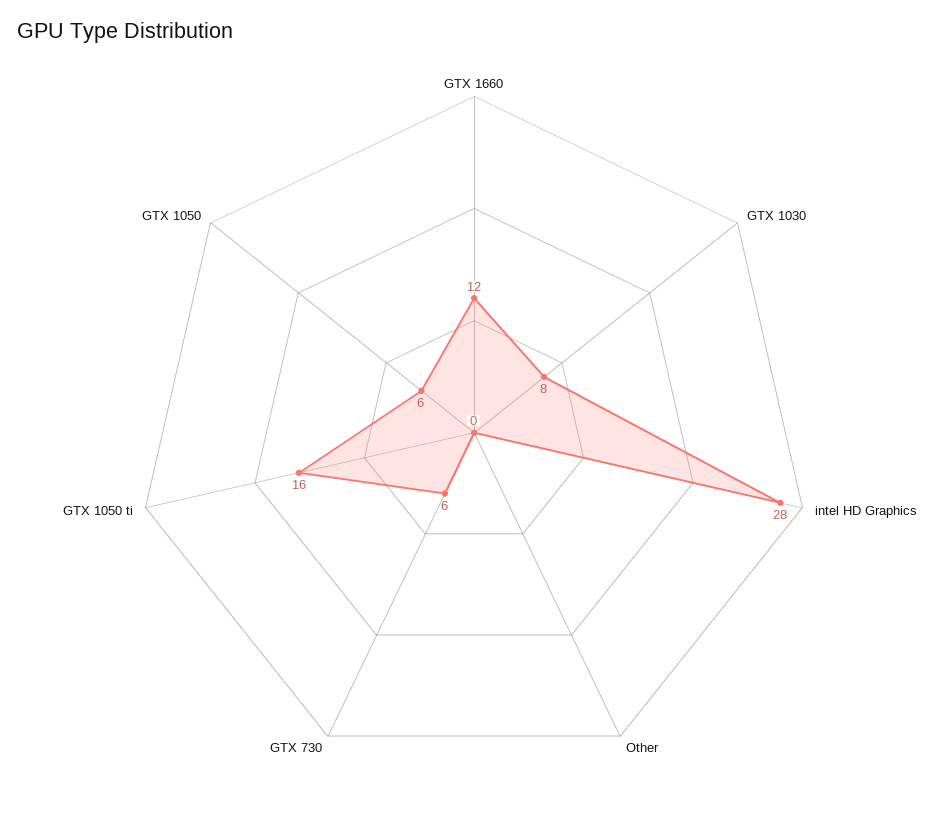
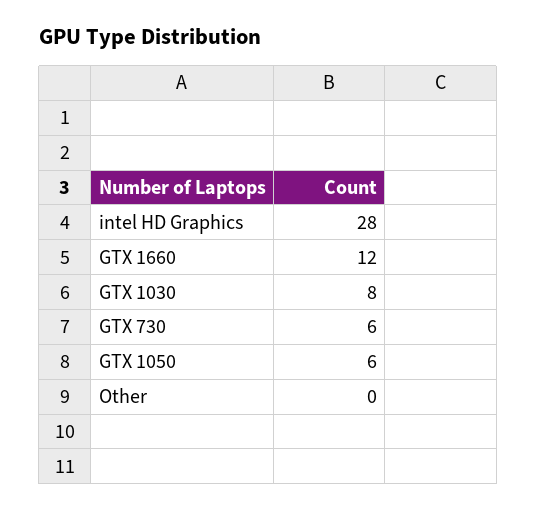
  {
    "GTX 1660": 12,
    "GTX 1030": 8,
    "intel HD Graphics": 28,
    "Other": 0,
    "GTX 730": 6,
-   "GTX 1050 ti": 16,
    "GTX 1050": 6
  }

